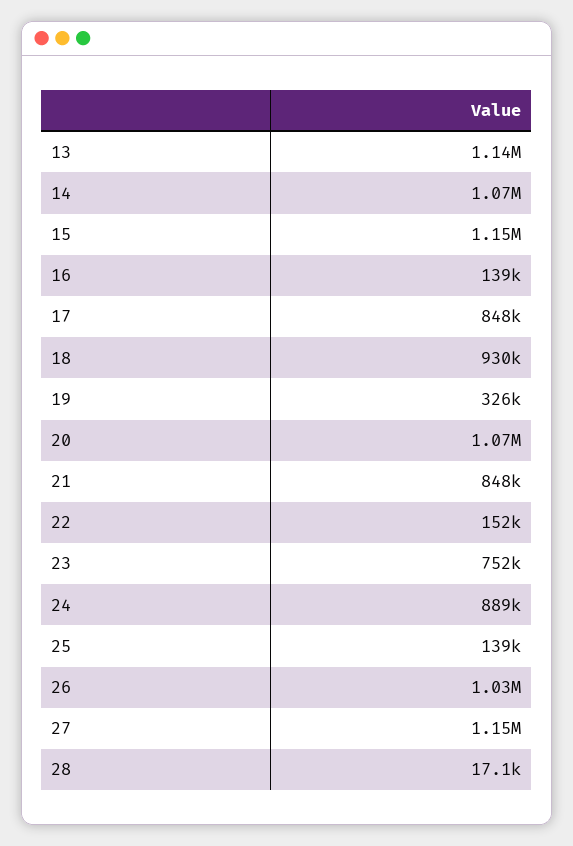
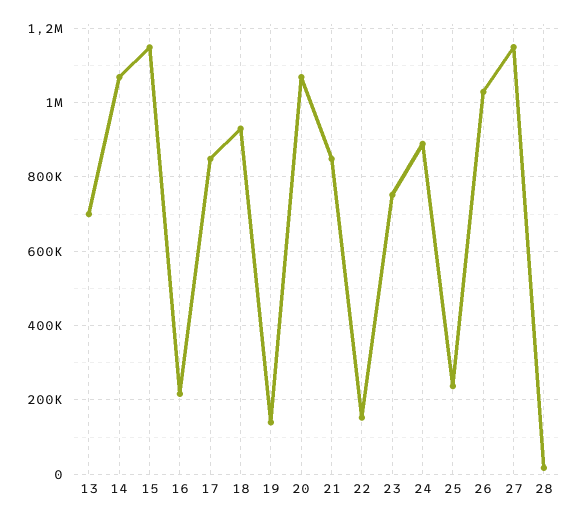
  {
-   "13": 1140000,
+   "13": 700000,
    "14": 1070000,
    "15": 1150000,
-   "16": 139000,
+   "16": 220000,
    "17": 848000,
    "18": 930000,
-   "19": 326000,
+   "19": 140000,
    "20": 1070000,
    "21": 848000,
    "22": 152000,
    "23": 752000,
    "24": 889000,
-   "25": 139000,
+   "25": 240000,
    "26": 1030000,
    "27": 1150000,
    "28": 17100
  }

